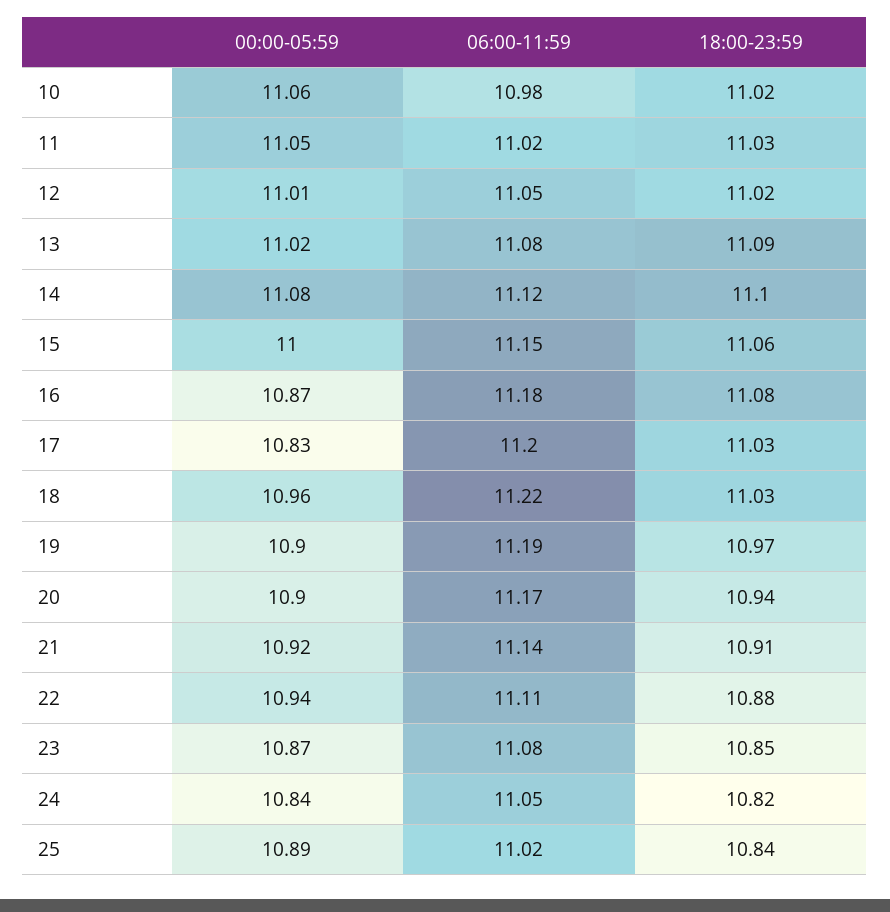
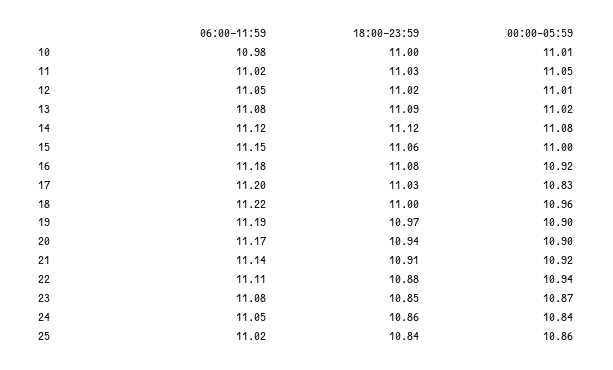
  {
    "00:00-05:59": {
-     "10": 11.06,
+     "10": 11.01,
      "11": 11.05,
      "12": 11.01,
      "13": 11.02,
      "14": 11.08,
      "15": 11,
-     "16": 10.87,
+     "16": 10.92,
      "17": 10.83,
      "18": 10.96,
      "19": 10.9,
      "20": 10.9,
      "21": 10.92,
      "22": 10.94,
      "23": 10.87,
      "24": 10.84,
-     "25": 10.89
+     "25": 10.86
    },
    "06:00-11:59": {
      "10": 10.98,
      "11": 11.02,
      "12": 11.05,
      "13": 11.08,
      "14": 11.12,
      "15": 11.15,
      "16": 11.18,
      "17": 11.2,
      "18": 11.22,
      "19": 11.19,
      "20": 11.17,
      "21": 11.14,
      "22": 11.11,
      "23": 11.08,
      "24": 11.05,
      "25": 11.02
    },
    "18:00-23:59": {
-     "10": 11.02,
+     "10": 11,
      "11": 11.03,
      "12": 11.02,
      "13": 11.09,
-     "14": 11.1,
+     "14": 11.12,
      "15": 11.06,
      "16": 11.08,
      "17": 11.03,
-     "18": 11.03,
+     "18": 11,
      "19": 10.97,
      "20": 10.94,
      "21": 10.91,
      "22": 10.88,
      "23": 10.85,
-     "24": 10.82,
+     "24": 10.86,
      "25": 10.84
    }
  }

